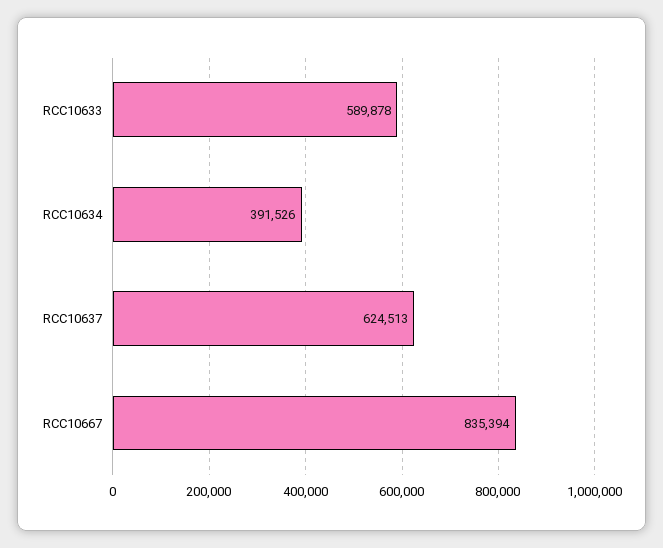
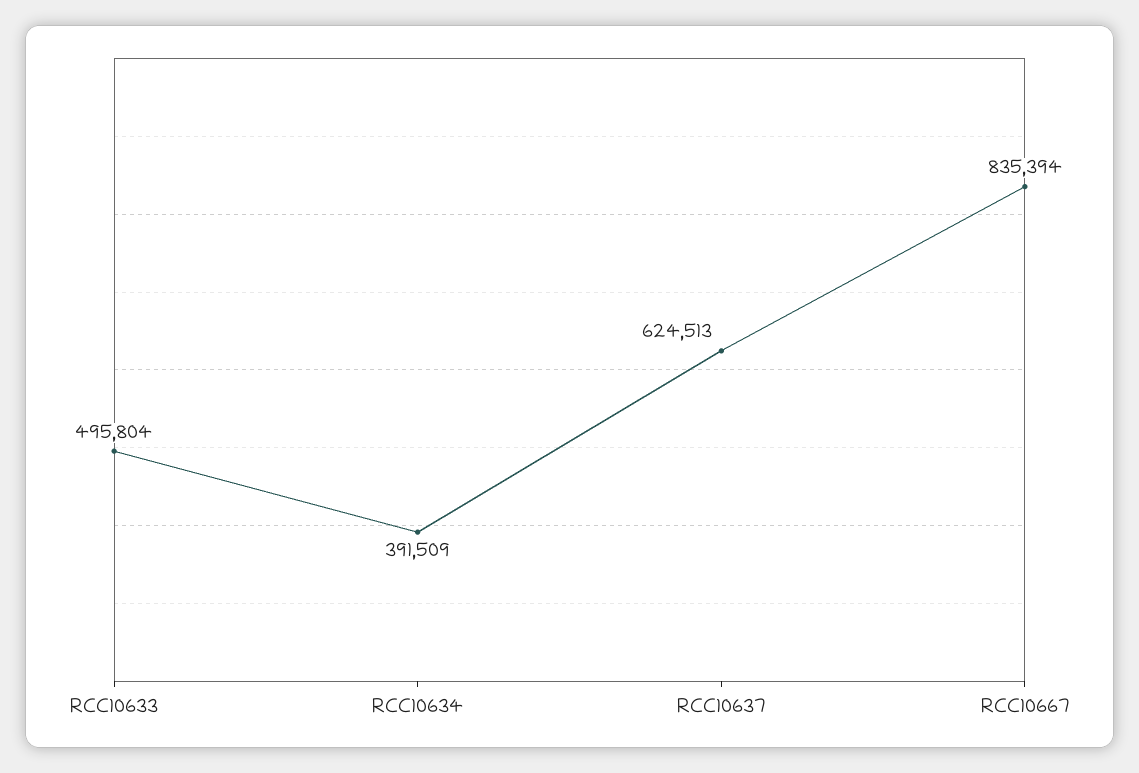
  {
-   "RCC10633": 589878,
+   "RCC10633": 495804,
-   "RCC10634": 391526,
+   "RCC10634": 391509,
    "RCC10637": 624513,
    "RCC10667": 835394
  }

